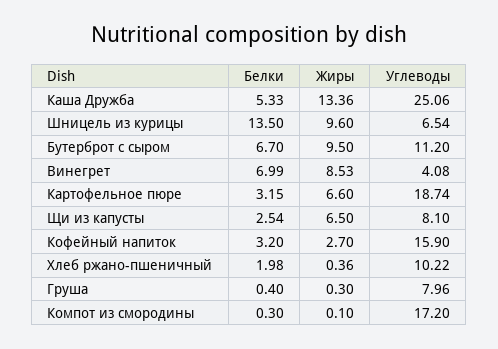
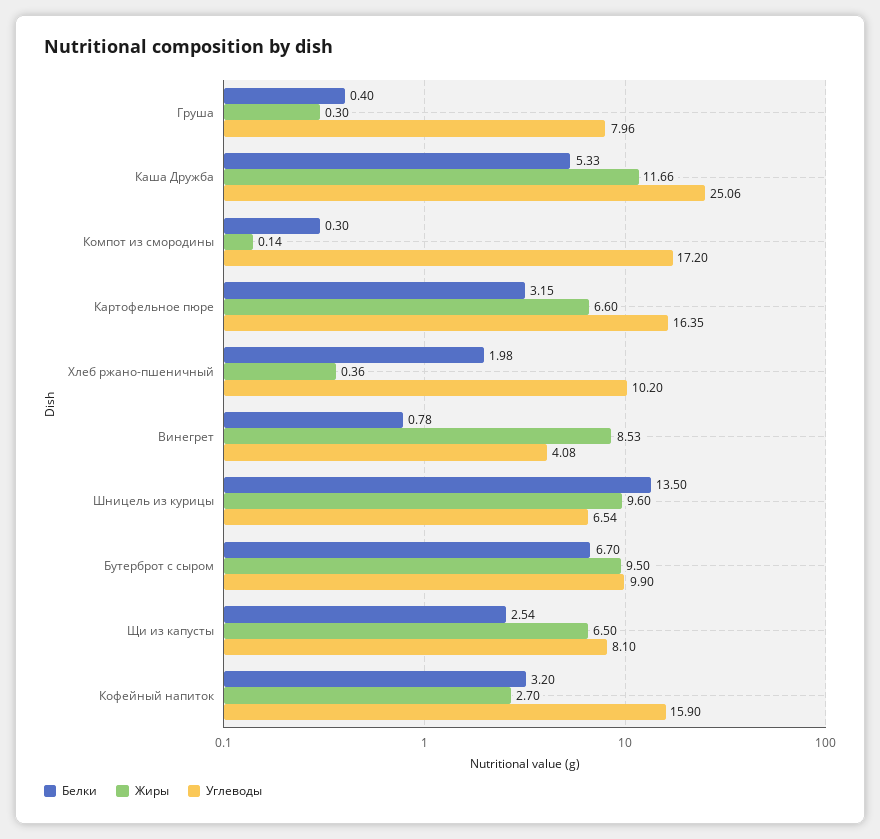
  {
    "Белки": {
      "Каша Дружба": 5.33,
      "Шницель из курицы": 13.5,
      "Бутерброт с сыром": 6.7,
-     "Винегрет": 6.99,
+     "Винегрет": 0.78,
      "Картофельное пюре": 3.15,
      "Щи из капусты": 2.54,
      "Кофейный напиток": 3.2,
      "Хлеб ржано-пшеничный": 1.98,
      "Груша": 0.4,
      "Компот из смородины": 0.3
    },
    "Жиры": {
-     "Каша Дружба": 13.36,
+     "Каша Дружба": 11.66,
      "Шницель из курицы": 9.6,
      "Бутерброт с сыром": 9.5,
      "Винегрет": 8.53,
      "Картофельное пюре": 6.6,
      "Щи из капусты": 6.5,
      "Кофейный напиток": 2.7,
      "Хлеб ржано-пшеничный": 0.36,
      "Груша": 0.3,
-     "Компот из смородины": 0.1
+     "Компот из смородины": 0.14
    },
    "Углеводы": {
      "Каша Дружба": 25.06,
      "Шницель из курицы": 6.54,
-     "Бутерброт с сыром": 11.2,
+     "Бутерброт с сыром": 9.9,
      "Винегрет": 4.08,
-     "Картофельное пюре": 18.74,
+     "Картофельное пюре": 16.35,
      "Щи из капусты": 8.1,
      "Кофейный напиток": 15.9,
-     "Хлеб ржано-пшеничный": 10.22,
+     "Хлеб ржано-пшеничный": 10.2,
      "Груша": 7.96,
      "Компот из смородины": 17.2
    }
  }

